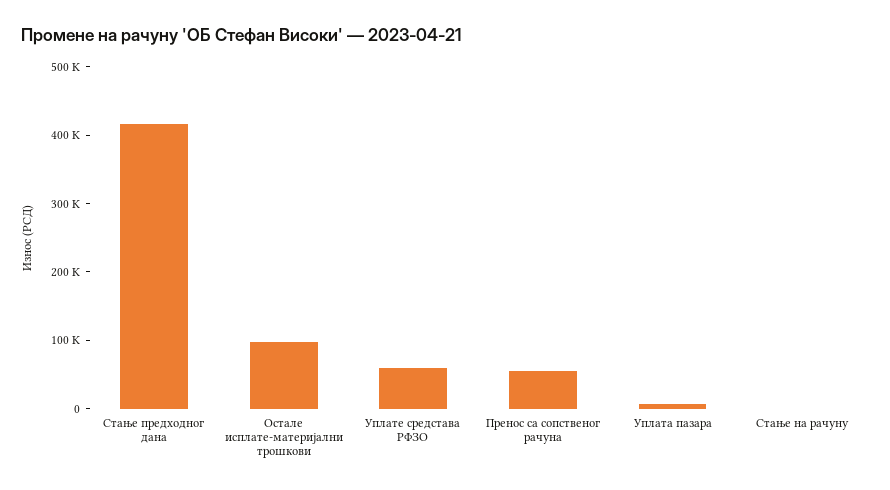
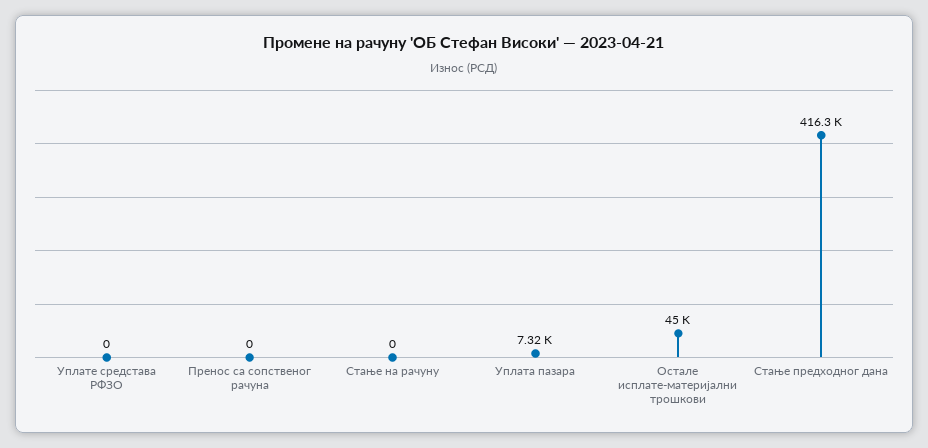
  {
    "Стање предходног дана": 416300,
-   "Остале исплате-материјални трошкови": 100000,
+   "Остале исплате-материјални трошкови": 45000,
-   "Уплате средстава РФЗО": 60000,
+   "Уплате средстава РФЗО": 0,
-   "Пренос са сопственог рачуна": 60000,
+   "Пренос са сопственог рачуна": 0,
    "Уплата пазара": 7320,
    "Стање на рачуну": 0
  }

